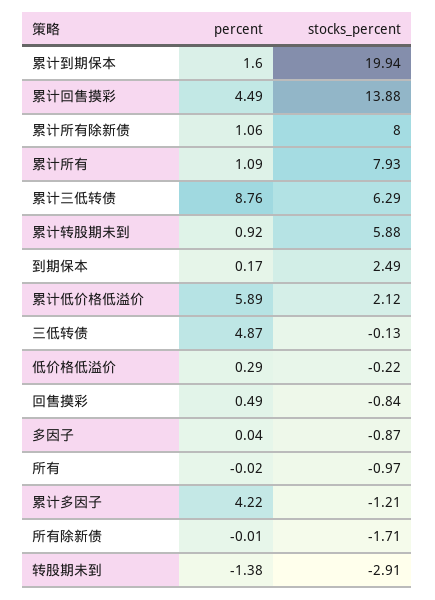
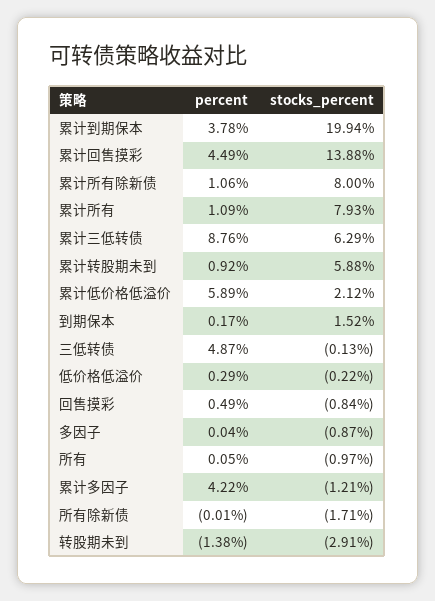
  {
    "percent": {
-     "累计到期保本": 1.6,
+     "累计到期保本": 3.78,
      "累计回售摸彩": 4.49,
      "累计所有除新债": 1.06,
      "累计所有": 1.09,
      "累计三低转债": 8.76,
      "累计转股期未到": 0.92,
      "到期保本": 0.17,
      "累计低价格低溢价": 5.89,
      "三低转债": 4.87,
      "低价格低溢价": 0.29,
      "回售摸彩": 0.49,
      "多因子": 0.04,
-     "所有": -0.02,
+     "所有": 0.05,
      "累计多因子": 4.22,
      "所有除新债": -0.01,
      "转股期未到": -1.38
    },
    "stocks_percent": {
      "累计到期保本": 19.94,
      "累计回售摸彩": 13.88,
      "累计所有除新债": 8,
      "累计所有": 7.93,
      "累计三低转债": 6.29,
      "累计转股期未到": 5.88,
-     "到期保本": 2.49,
+     "到期保本": 1.52,
      "累计低价格低溢价": 2.12,
      "三低转债": -0.13,
      "低价格低溢价": -0.22,
      "回售摸彩": -0.84,
      "多因子": -0.87,
      "所有": -0.97,
      "累计多因子": -1.21,
      "所有除新债": -1.71,
      "转股期未到": -2.91
    }
  }

